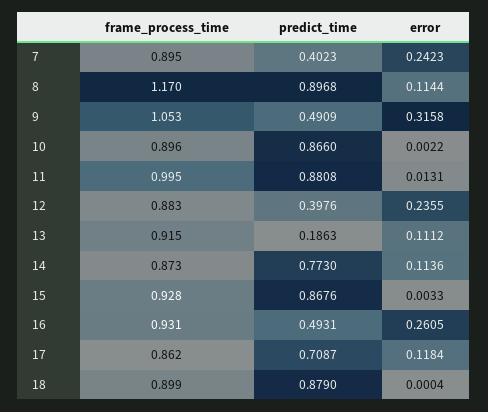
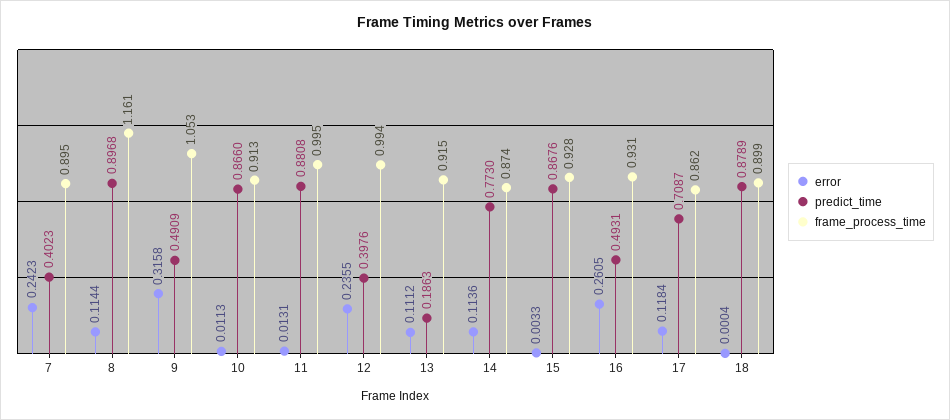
  {
    "frame_process_time": {
      "7": 0.895,
-     "8": 1.17,
+     "8": 1.161,
      "9": 1.053,
-     "10": 0.896,
+     "10": 0.913,
      "11": 0.995,
-     "12": 0.883,
+     "12": 0.994,
      "13": 0.915,
-     "14": 0.873,
+     "14": 0.874,
      "15": 0.928,
      "16": 0.931,
      "17": 0.862,
      "18": 0.899
    },
    "predict_time": {
      "7": 0.4023,
      "8": 0.8968,
      "9": 0.4909,
      "10": 0.866,
      "11": 0.8808,
      "12": 0.3976,
      "13": 0.1863,
      "14": 0.773,
      "15": 0.8676,
      "16": 0.4931,
      "17": 0.7087,
-     "18": 0.879
+     "18": 0.8789
    },
    "error": {
      "7": 0.2423,
      "8": 0.1144,
      "9": 0.3158,
-     "10": 0.0022,
+     "10": 0.0113,
      "11": 0.0131,
      "12": 0.2355,
      "13": 0.1112,
      "14": 0.1136,
      "15": 0.0033,
      "16": 0.2605,
      "17": 0.1184,
      "18": 0.0004
    }
  }

